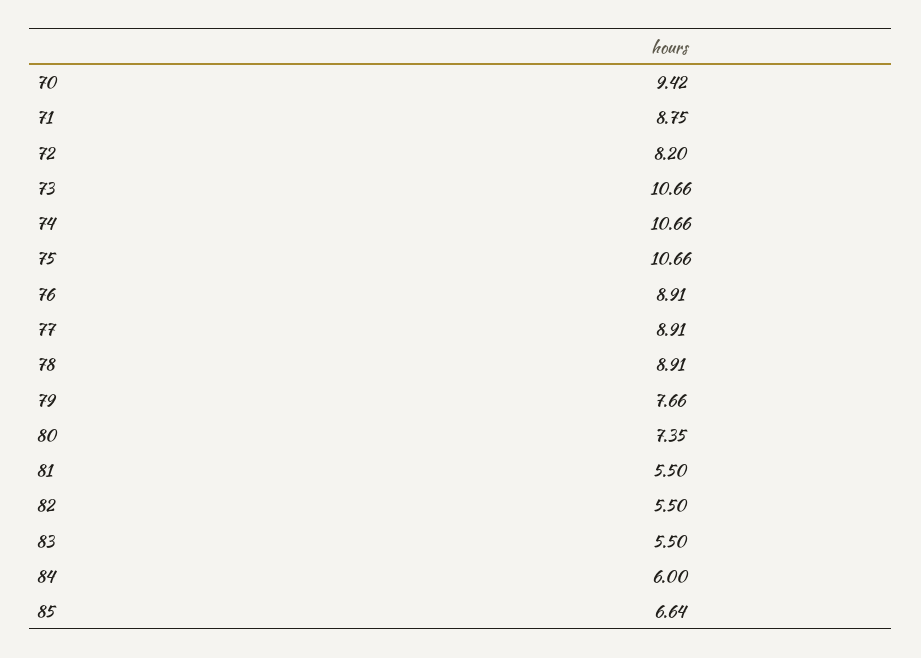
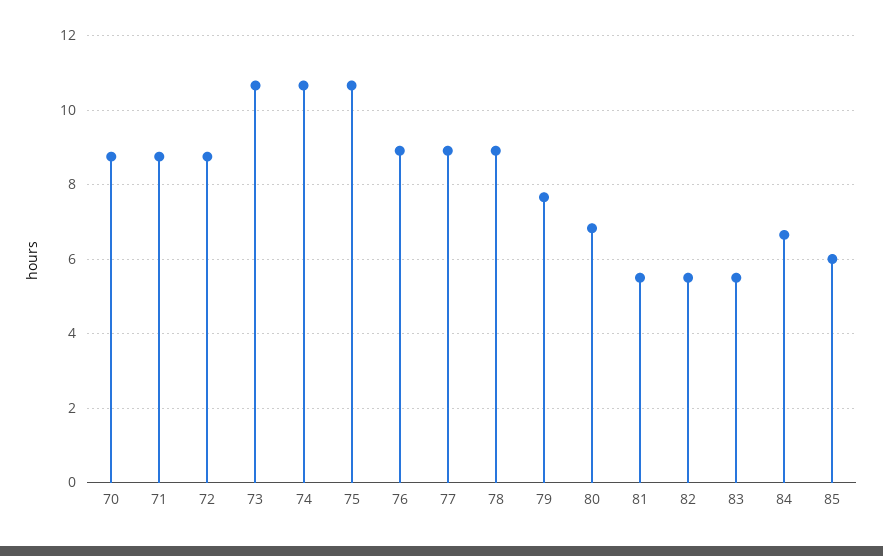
  {
-   "70": 9.42,
+   "70": 8.8,
    "71": 8.75,
-   "72": 8.2,
+   "72": 8.8,
    "73": 10.66,
    "74": 10.66,
    "75": 10.66,
    "76": 8.91,
    "77": 8.91,
    "78": 8.91,
    "79": 7.66,
-   "80": 7.35,
+   "80": 6.8,
    "81": 5.5,
    "82": 5.5,
    "83": 5.5,
-   "84": 6,
+   "84": 6.6,
-   "85": 6.64
+   "85": 6
  }

